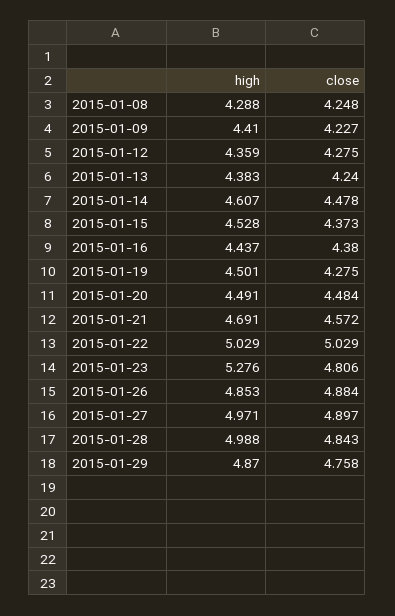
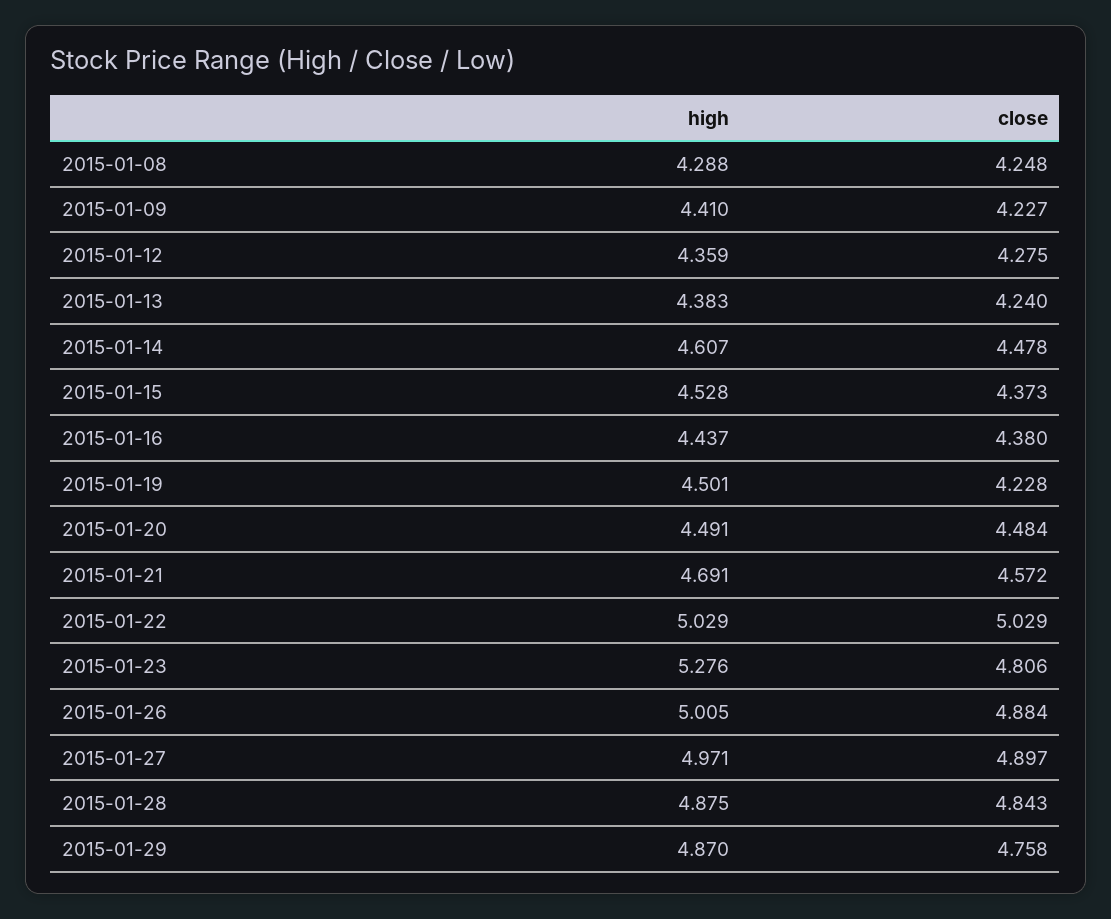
  {
    "high": {
      "2015-01-08": 4.288,
      "2015-01-09": 4.41,
      "2015-01-12": 4.359,
      "2015-01-13": 4.383,
      "2015-01-14": 4.607,
      "2015-01-15": 4.528,
      "2015-01-16": 4.437,
      "2015-01-19": 4.501,
      "2015-01-20": 4.491,
      "2015-01-21": 4.691,
      "2015-01-22": 5.029,
      "2015-01-23": 5.276,
-     "2015-01-26": 4.853,
+     "2015-01-26": 5.005,
      "2015-01-27": 4.971,
-     "2015-01-28": 4.988,
+     "2015-01-28": 4.875,
      "2015-01-29": 4.87
    },
    "close": {
      "2015-01-08": 4.248,
      "2015-01-09": 4.227,
      "2015-01-12": 4.275,
      "2015-01-13": 4.24,
      "2015-01-14": 4.478,
      "2015-01-15": 4.373,
      "2015-01-16": 4.38,
-     "2015-01-19": 4.275,
+     "2015-01-19": 4.228,
      "2015-01-20": 4.484,
      "2015-01-21": 4.572,
      "2015-01-22": 5.029,
      "2015-01-23": 4.806,
      "2015-01-26": 4.884,
      "2015-01-27": 4.897,
      "2015-01-28": 4.843,
      "2015-01-29": 4.758
    }
  }

